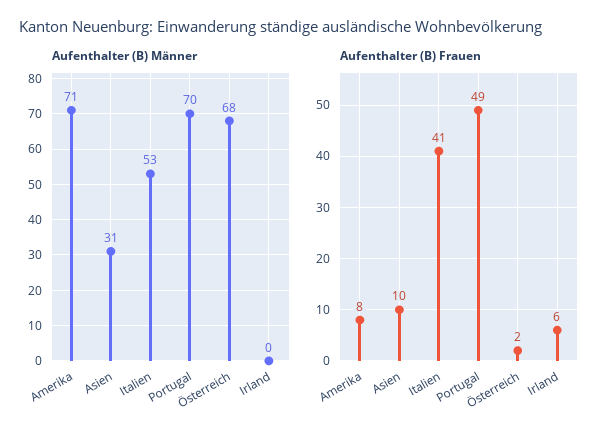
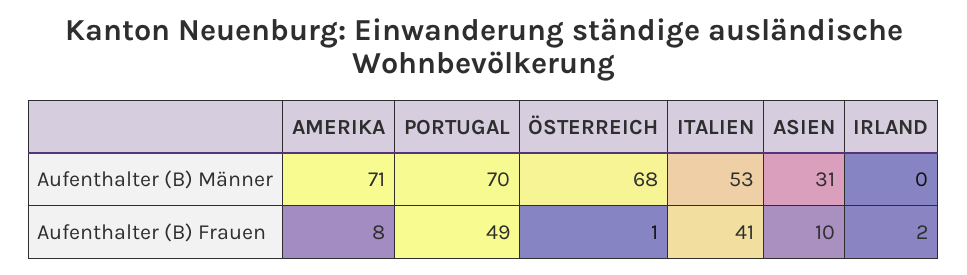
  {
    "Aufenthalter (B) Männer": {
      "Amerika": 71,
      "Asien": 31,
      "Italien": 53,
      "Portugal": 70,
      "Österreich": 68,
      "Irland": 0
    },
    "Aufenthalter (B) Frauen": {
      "Amerika": 8,
      "Asien": 10,
      "Italien": 41,
      "Portugal": 49,
-     "Österreich": 2,
+     "Österreich": 1,
-     "Irland": 6
+     "Irland": 2
    }
  }

